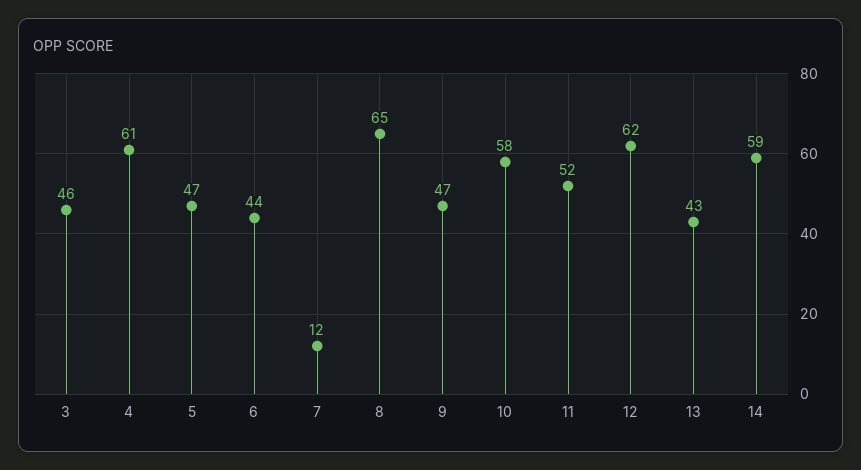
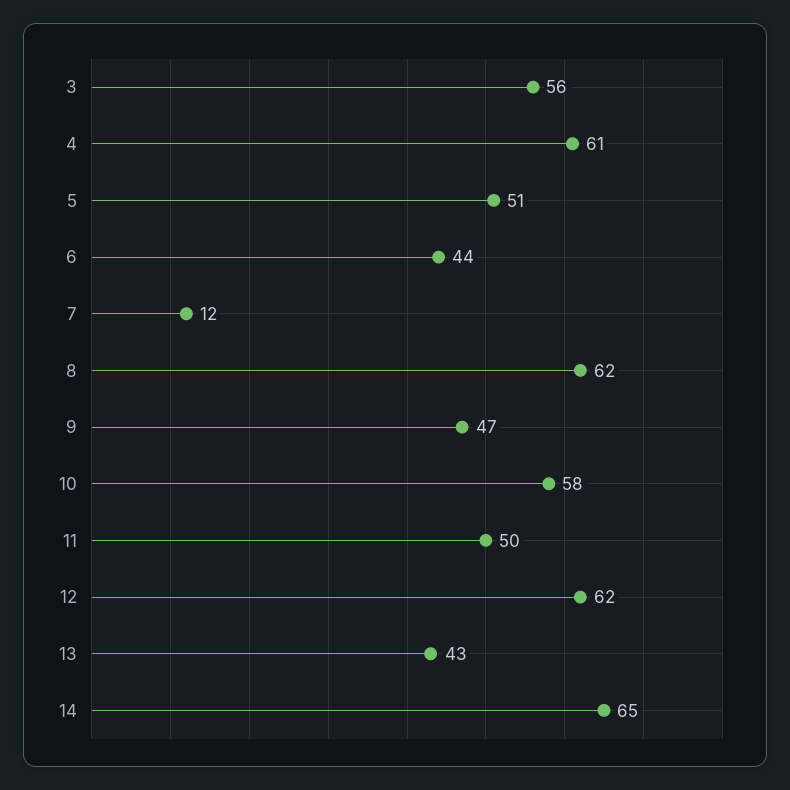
  {
-   "3": 46,
+   "3": 56,
    "4": 61,
-   "5": 47,
+   "5": 51,
    "6": 44,
    "7": 12,
-   "8": 65,
+   "8": 62,
    "9": 47,
    "10": 58,
-   "11": 52,
+   "11": 50,
    "12": 62,
    "13": 43,
-   "14": 59
+   "14": 65
  }

